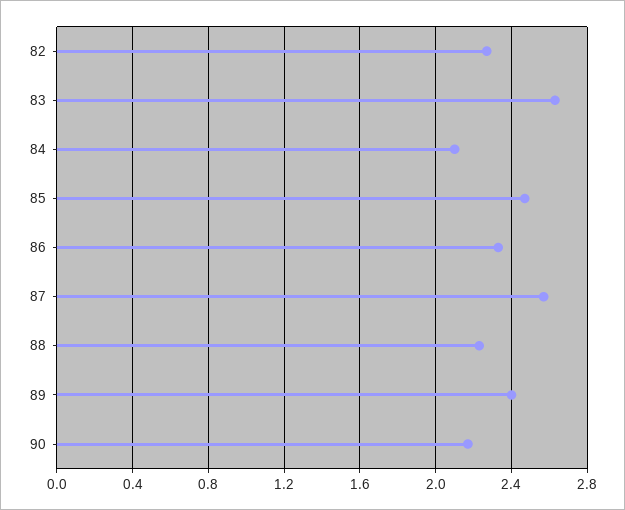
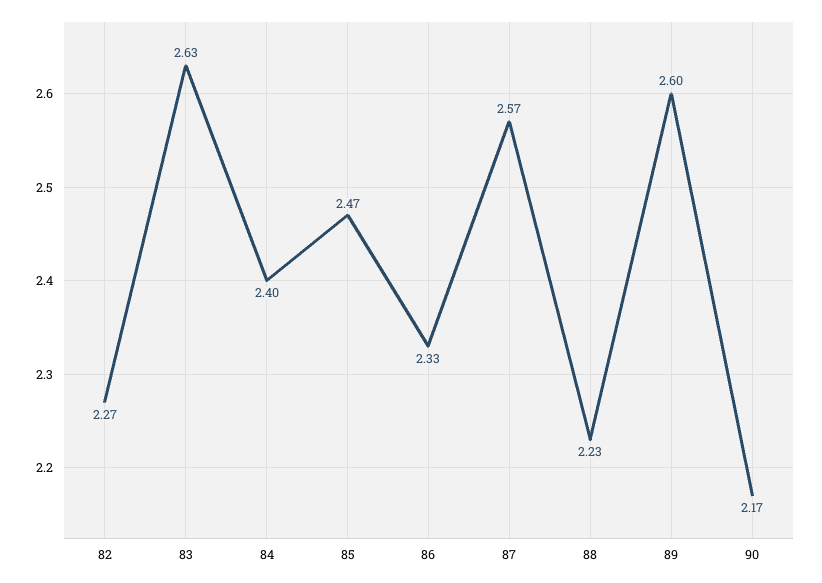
  {
    "82": 2.27,
    "83": 2.63,
-   "84": 2.1,
+   "84": 2.4,
    "85": 2.47,
    "86": 2.33,
    "87": 2.57,
    "88": 2.23,
-   "89": 2.4,
+   "89": 2.6,
    "90": 2.17
  }

